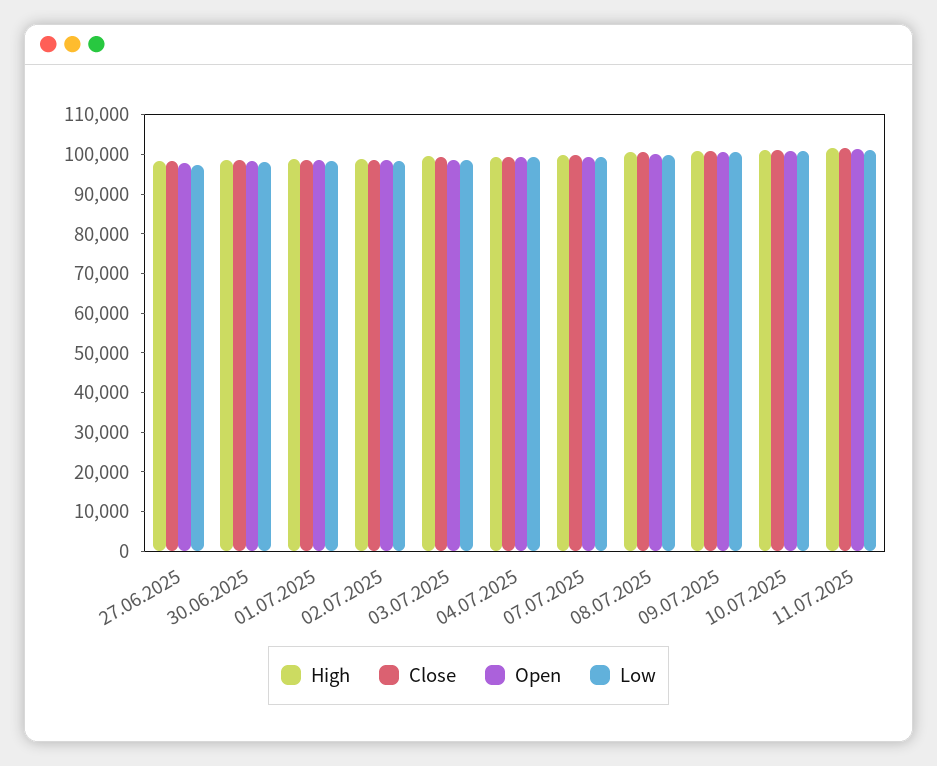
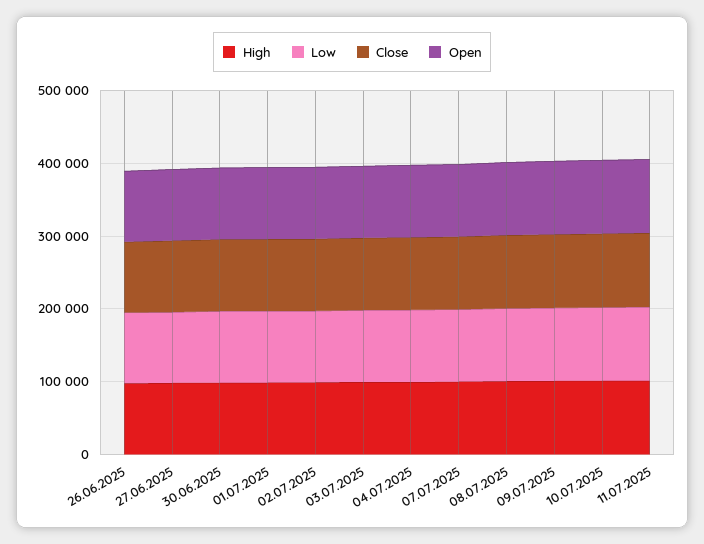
  {
    "High": {
      "27.06.2025": 97500,
      "30.06.2025": 97500,
      "01.07.2025": 97500,
      "02.07.2025": 100000,
      "03.07.2025": 100000,
      "04.07.2025": 100000,
      "07.07.2025": 100000,
      "08.07.2025": 100000,
      "09.07.2025": 100000,
      "10.07.2025": 100000,
-     "11.07.2025": 102500
+     "11.07.2025": 102500,
+     "26.06.2025": 100000
    },
    "Close": {
      "27.06.2025": 97500,
      "30.06.2025": 97500,
      "01.07.2025": 97500,
      "02.07.2025": 97500,
      "03.07.2025": 100000,
      "04.07.2025": 100000,
      "07.07.2025": 100000,
      "08.07.2025": 100000,
      "09.07.2025": 100000,
      "10.07.2025": 100000,
-     "11.07.2025": 102500
+     "11.07.2025": 102500,
+     "26.06.2025": 100000
    },
    "Open": {
      "27.06.2025": 97500,
      "30.06.2025": 97500,
      "01.07.2025": 97500,
      "02.07.2025": 97500,
      "03.07.2025": 97500,
      "04.07.2025": 100000,
      "07.07.2025": 100000,
      "08.07.2025": 100000,
      "09.07.2025": 100000,
      "10.07.2025": 100000,
-     "11.07.2025": 102500
+     "11.07.2025": 102500,
+     "26.06.2025": 100000
    },
    "Low": {
      "27.06.2025": 97500,
      "30.06.2025": 97500,
      "01.07.2025": 97500,
      "02.07.2025": 97500,
      "03.07.2025": 97500,
      "04.07.2025": 100000,
      "07.07.2025": 100000,
      "08.07.2025": 100000,
      "09.07.2025": 100000,
      "10.07.2025": 100000,
-     "11.07.2025": 100000
+     "11.07.2025": 100000,
+     "26.06.2025": 100000
    }
  }

